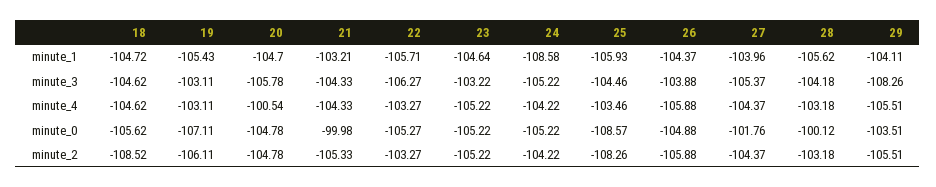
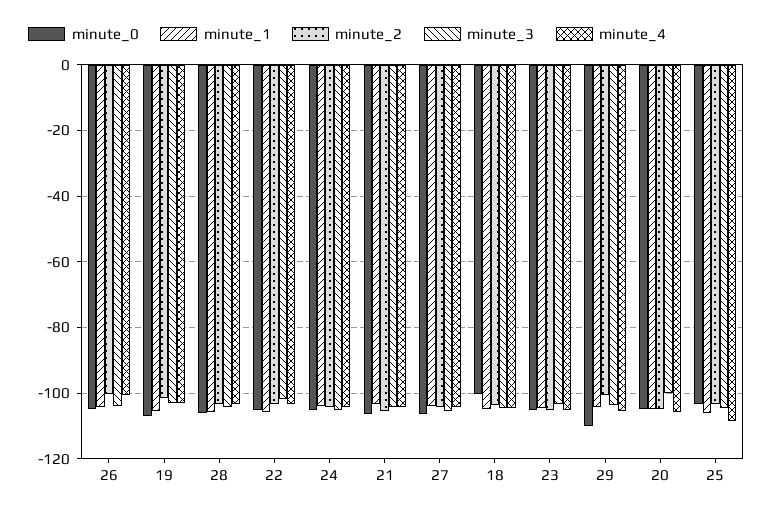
  {
    "minute_1": {
      "18": -104.72,
      "19": -105.43,
      "20": -104.7,
      "21": -103.21,
      "22": -105.71,
      "23": -104.64,
-     "24": -108.58,
+     "24": -104,
      "25": -105.93,
      "26": -104.37,
      "27": -103.96,
      "28": -105.62,
      "29": -104.11
    },
    "minute_3": {
      "18": -104.62,
      "19": -103.11,
-     "20": -105.78,
+     "20": -100,
      "21": -104.33,
-     "22": -106.27,
+     "22": -102,
      "23": -103.22,
      "24": -105.22,
      "25": -104.46,
      "26": -103.88,
      "27": -105.37,
      "28": -104.18,
-     "29": -108.26
+     "29": -104
    },
    "minute_4": {
      "18": -104.62,
      "19": -103.11,
-     "20": -100.54,
+     "20": -106,
      "21": -104.33,
      "22": -103.27,
      "23": -105.22,
      "24": -104.22,
-     "25": -103.46,
+     "25": -108,
-     "26": -105.88,
+     "26": -100,
      "27": -104.37,
      "28": -103.18,
      "29": -105.51
    },
    "minute_0": {
-     "18": -105.62,
+     "18": -100,
      "19": -107.11,
      "20": -104.78,
-     "21": -99.98,
+     "21": -106,
      "22": -105.27,
      "23": -105.22,
      "24": -105.22,
-     "25": -108.57,
+     "25": -104,
      "26": -104.88,
-     "27": -101.76,
+     "27": -106,
-     "28": -100.12,
+     "28": -106,
-     "29": -103.51
+     "29": -110
    },
    "minute_2": {
-     "18": -108.52,
+     "18": -104,
-     "19": -106.11,
+     "19": -102,
      "20": -104.78,
      "21": -105.33,
      "22": -103.27,
      "23": -105.22,
      "24": -104.22,
-     "25": -108.26,
+     "25": -104,
-     "26": -105.88,
+     "26": -100,
      "27": -104.37,
      "28": -103.18,
-     "29": -105.51
+     "29": -100
    }
  }

